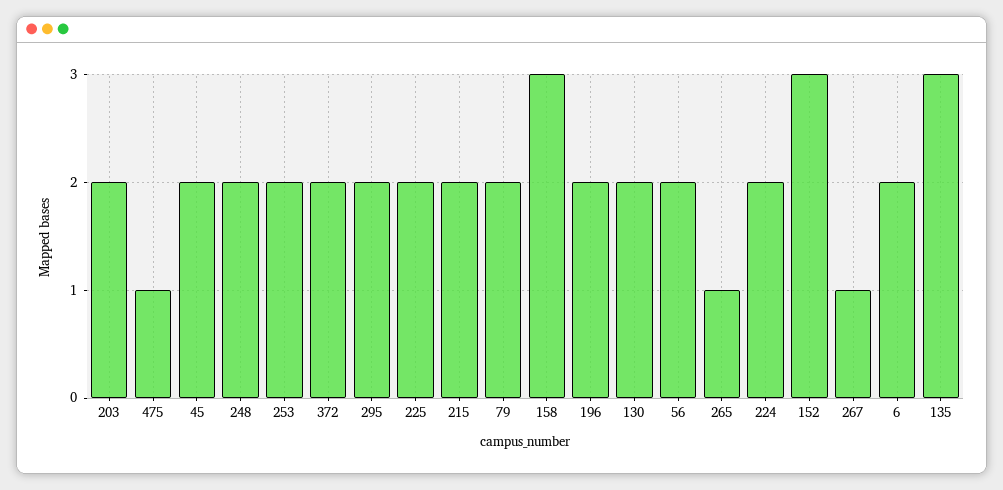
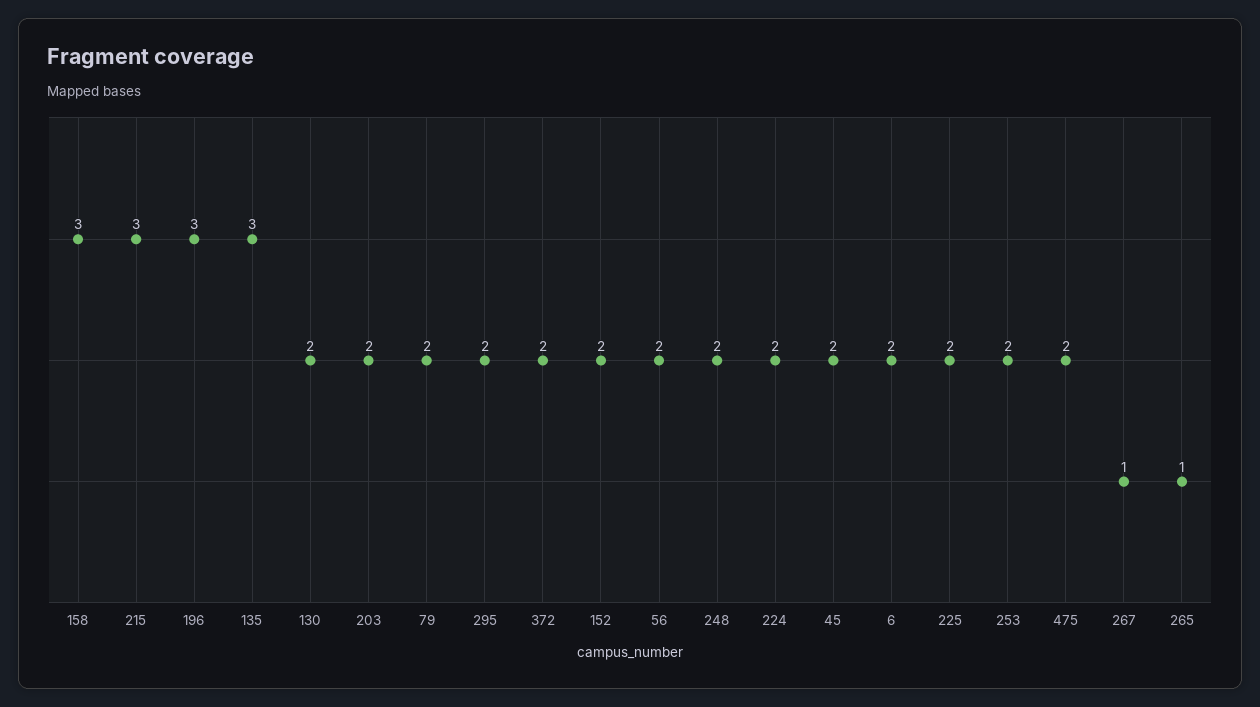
  {
    "203": 2,
-   "475": 1,
+   "475": 2,
    "45": 2,
    "248": 2,
    "253": 2,
    "372": 2,
    "295": 2,
    "225": 2,
-   "215": 2,
+   "215": 3,
    "79": 2,
    "158": 3,
-   "196": 2,
+   "196": 3,
    "130": 2,
    "56": 2,
    "265": 1,
    "224": 2,
-   "152": 3,
+   "152": 2,
    "267": 1,
    "6": 2,
    "135": 3
  }

